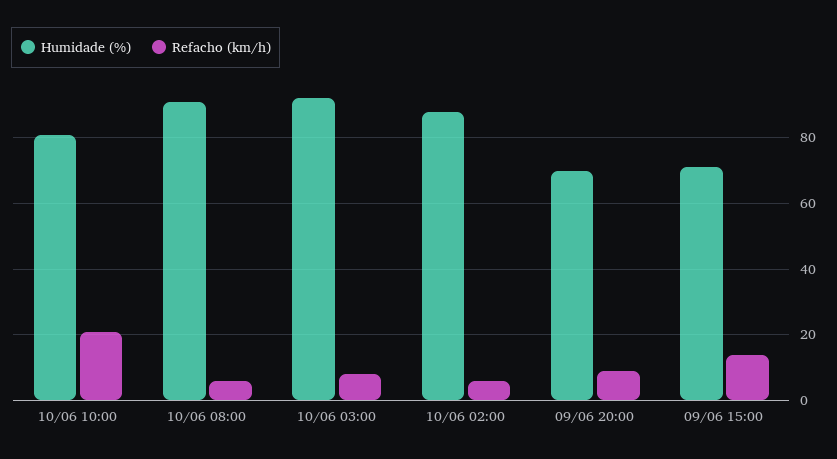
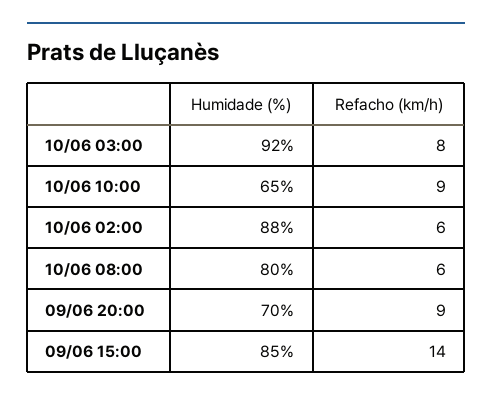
  {
    "Humidade (%)": {
-     "10/06 10:00": 80,
+     "10/06 10:00": 65,
-     "10/06 08:00": 90,
+     "10/06 08:00": 80,
      "10/06 03:00": 92,
      "10/06 02:00": 88,
      "09/06 20:00": 70,
-     "09/06 15:00": 70
+     "09/06 15:00": 85
    },
    "Refacho (km/h)": {
-     "10/06 10:00": 20,
+     "10/06 10:00": 9,
      "10/06 08:00": 6,
      "10/06 03:00": 8,
      "10/06 02:00": 6,
      "09/06 20:00": 9,
      "09/06 15:00": 14
    }
  }

